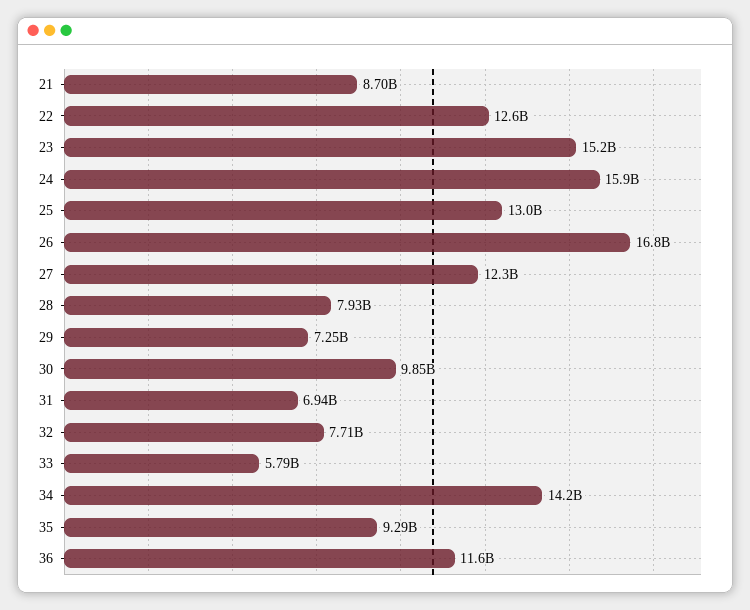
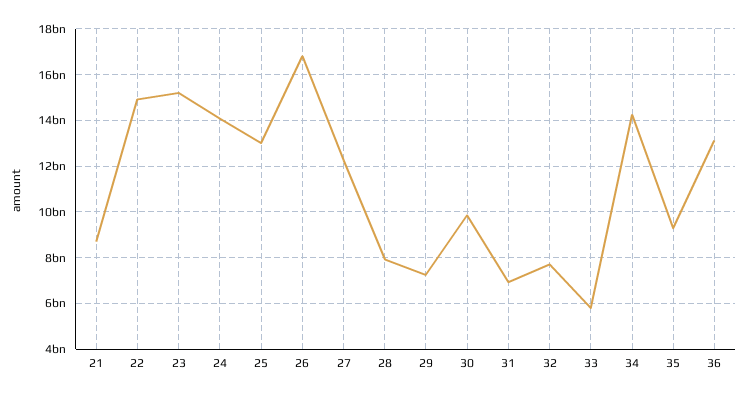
  {
    "21": 8700000000,
-   "22": 12600000000,
+   "22": 15000000000,
    "23": 15200000000,
-   "24": 15900000000,
+   "24": 14000000000,
    "25": 13000000000,
    "26": 16800000000,
    "27": 12300000000,
    "28": 7930000000,
    "29": 7250000000,
    "30": 9850000000,
    "31": 6940000000,
    "32": 7710000000,
    "33": 5790000000,
    "34": 14200000000,
    "35": 9290000000,
-   "36": 11600000000
+   "36": 13000000000
  }

